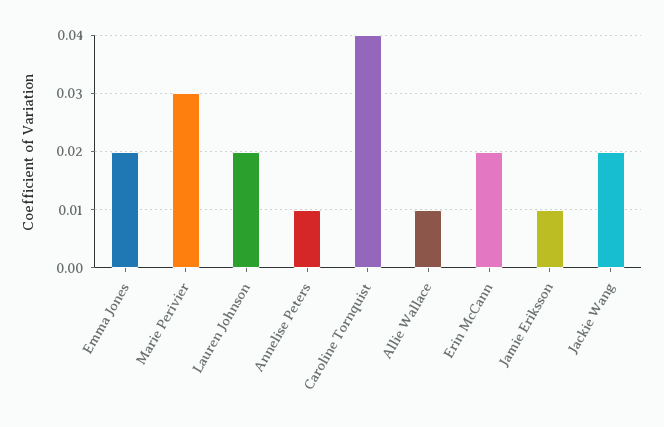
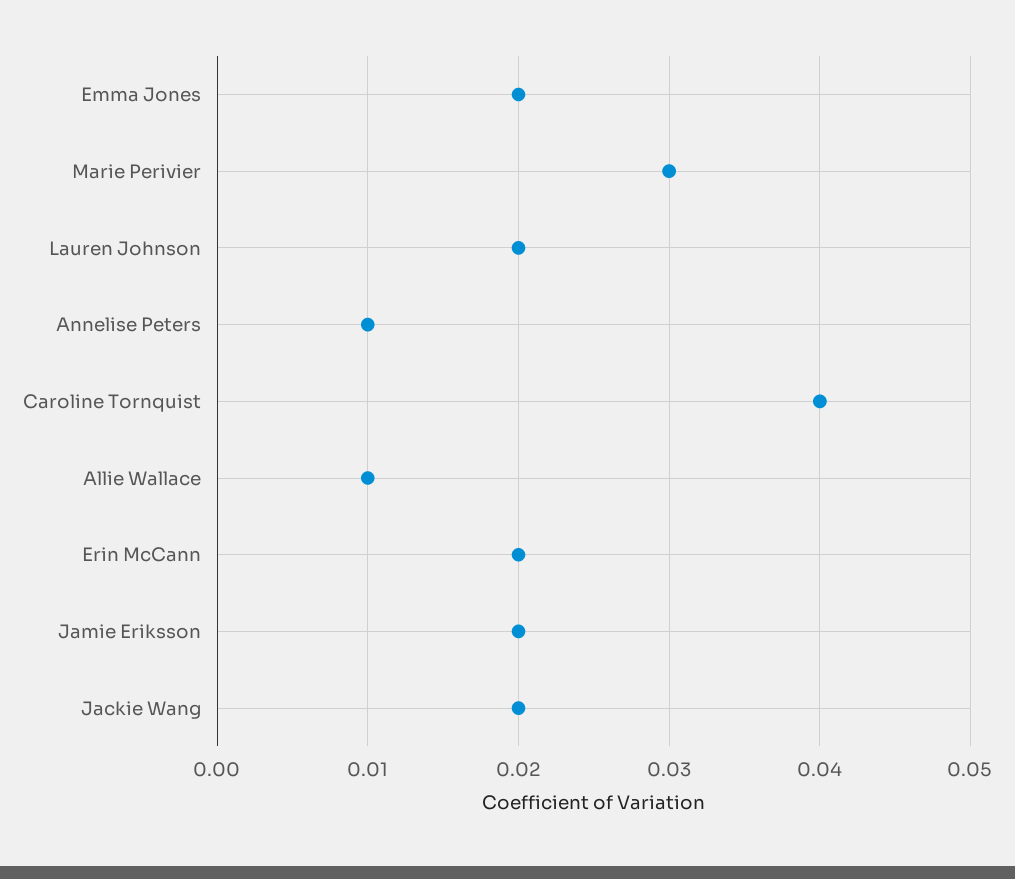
  {
    "Emma Jones": 0.02,
    "Marie Perivier": 0.03,
    "Lauren Johnson": 0.02,
    "Annelise Peters": 0.01,
    "Caroline Tornquist": 0.04,
    "Allie Wallace": 0.01,
    "Erin McCann": 0.02,
-   "Jamie Eriksson": 0.01,
+   "Jamie Eriksson": 0.02,
    "Jackie Wang": 0.02
  }

